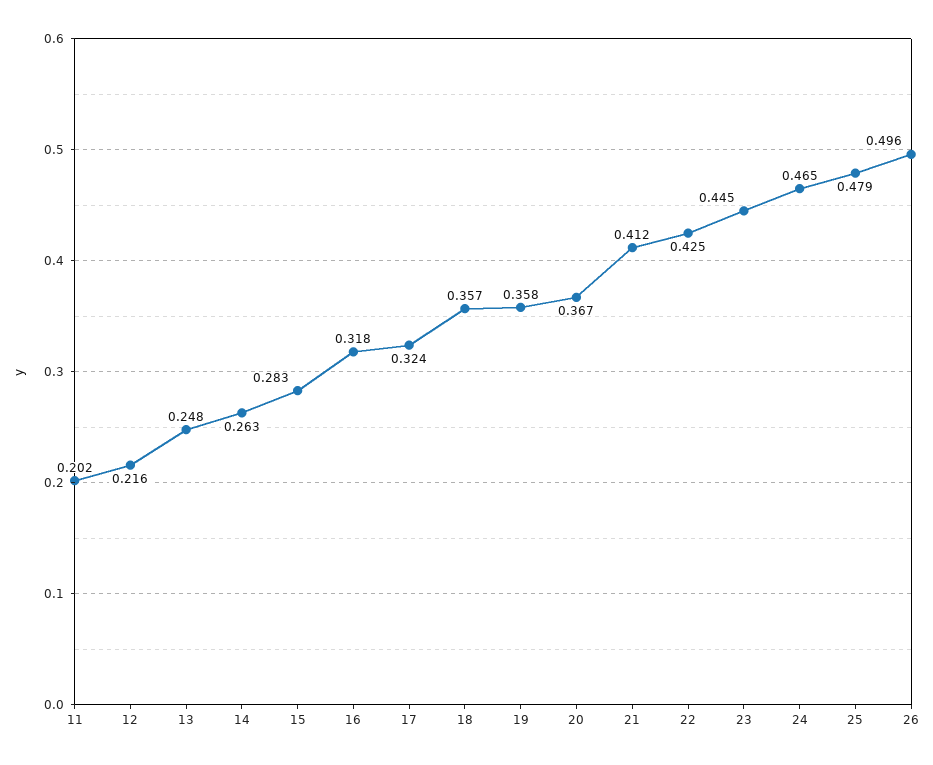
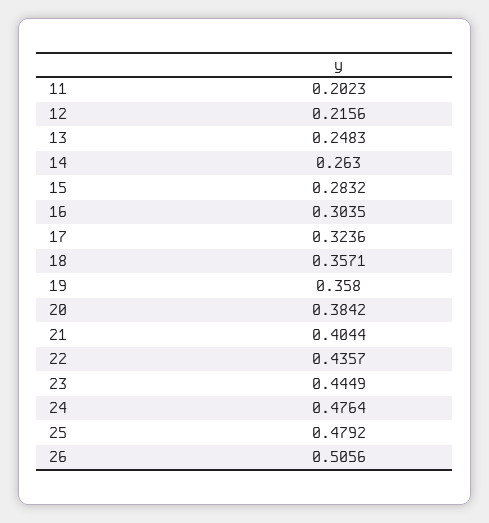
  {
    "11": 0.2023,
    "12": 0.2156,
    "13": 0.2483,
    "14": 0.263,
    "15": 0.2832,
-   "16": 0.318,
+   "16": 0.3035,
    "17": 0.3236,
    "18": 0.3571,
    "19": 0.358,
-   "20": 0.367,
+   "20": 0.3842,
-   "21": 0.412,
+   "21": 0.4044,
-   "22": 0.425,
+   "22": 0.4357,
    "23": 0.4449,
-   "24": 0.465,
+   "24": 0.4764,
    "25": 0.4792,
-   "26": 0.496
+   "26": 0.5056
  }

